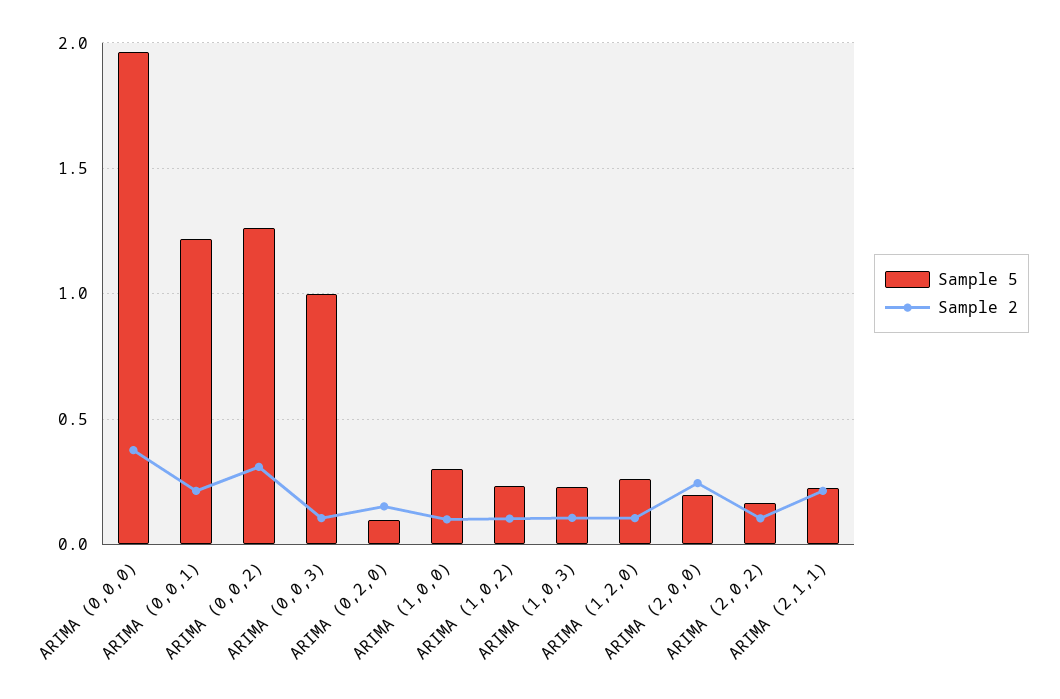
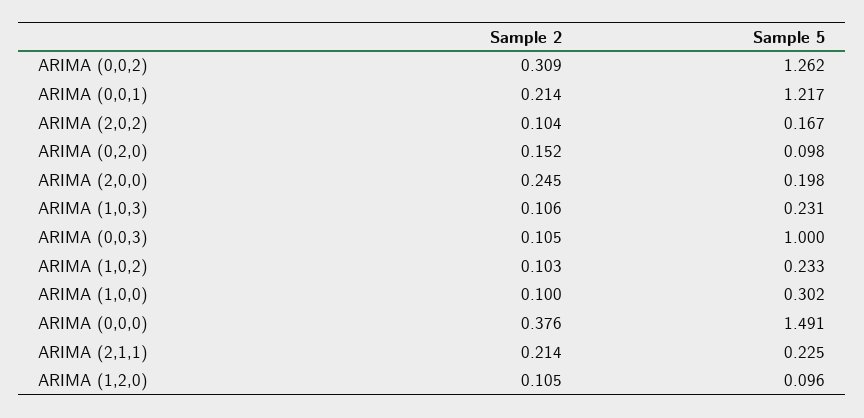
  {
    "Sample 5": {
-     "ARIMA (0,0,0)": 1.95,
+     "ARIMA (0,0,0)": 1.491,
      "ARIMA (0,0,1)": 1.217,
      "ARIMA (0,0,2)": 1.262,
      "ARIMA (0,0,3)": 1,
      "ARIMA (0,2,0)": 0.098,
      "ARIMA (1,0,0)": 0.302,
      "ARIMA (1,0,2)": 0.233,
      "ARIMA (1,0,3)": 0.231,
-     "ARIMA (1,2,0)": 0.25,
+     "ARIMA (1,2,0)": 0.096,
      "ARIMA (2,0,0)": 0.198,
      "ARIMA (2,0,2)": 0.167,
      "ARIMA (2,1,1)": 0.225
    },
    "Sample 2": {
      "ARIMA (0,0,0)": 0.376,
      "ARIMA (0,0,1)": 0.214,
      "ARIMA (0,0,2)": 0.309,
      "ARIMA (0,0,3)": 0.105,
      "ARIMA (0,2,0)": 0.152,
      "ARIMA (1,0,0)": 0.1,
      "ARIMA (1,0,2)": 0.103,
      "ARIMA (1,0,3)": 0.106,
      "ARIMA (1,2,0)": 0.105,
      "ARIMA (2,0,0)": 0.245,
      "ARIMA (2,0,2)": 0.104,
      "ARIMA (2,1,1)": 0.214
    }
  }

